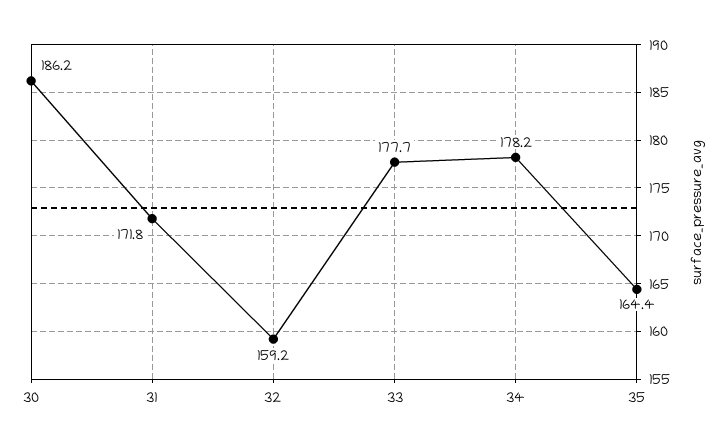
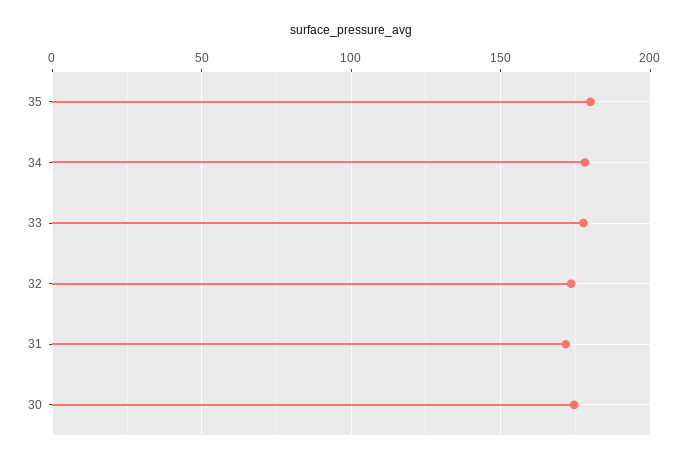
  {
-   "30": 186.2,
+   "30": 175,
    "31": 171.8,
-   "32": 159.2,
+   "32": 175,
    "33": 177.7,
    "34": 178.2,
-   "35": 164.4
+   "35": 180
  }

